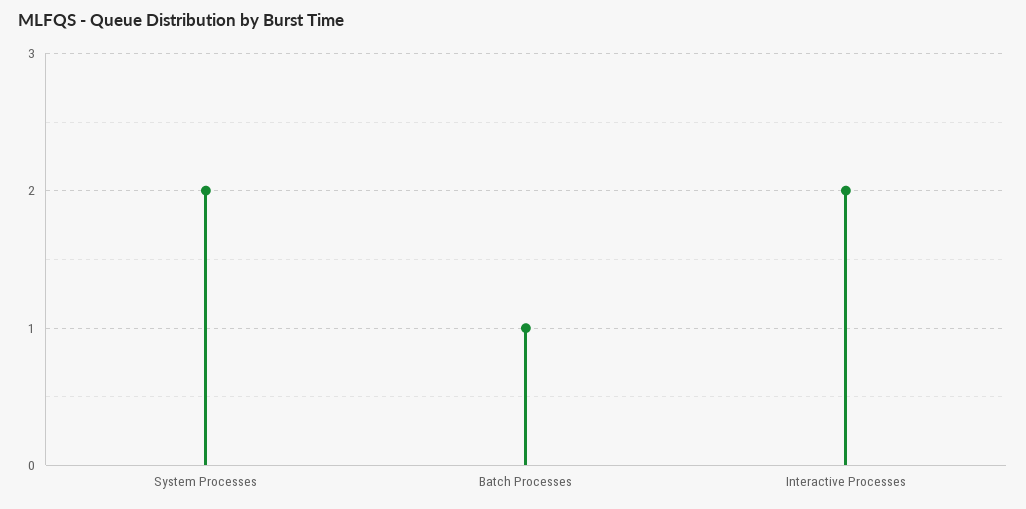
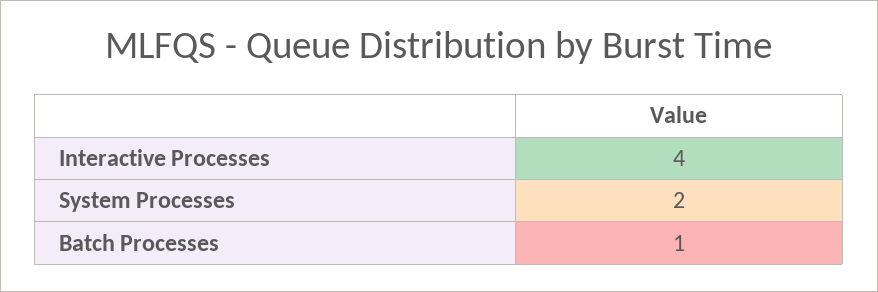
  {
    "System Processes": 2,
    "Batch Processes": 1,
-   "Interactive Processes": 2
+   "Interactive Processes": 4
  }

